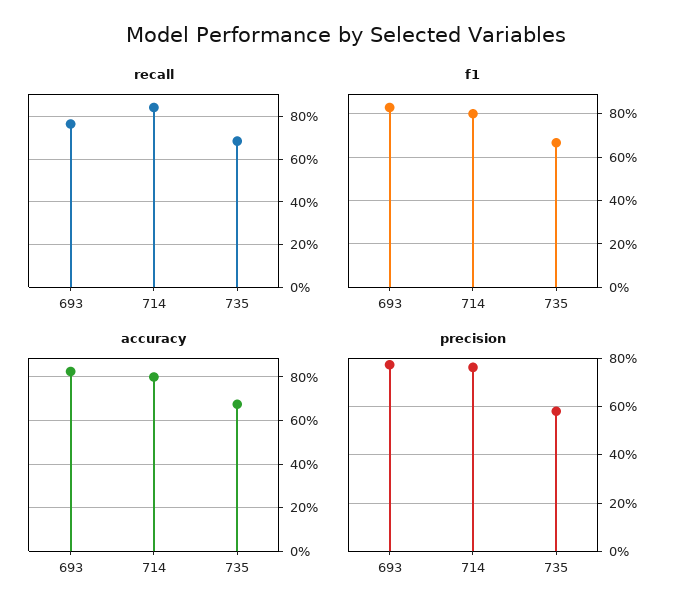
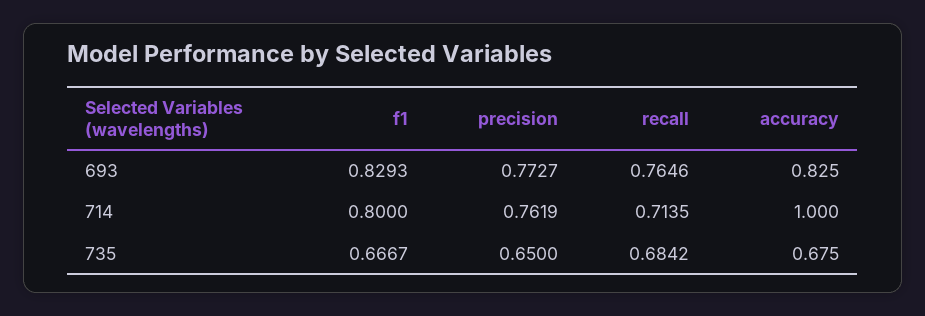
  {
    "recall": {
      "693": 0.7646,
-     "714": 0.85,
+     "714": 0.7135,
      "735": 0.6842
    },
    "f1": {
      "693": 0.8293,
      "714": 0.8,
      "735": 0.6667
    },
    "accuracy": {
      "693": 0.825,
-     "714": 0.8,
+     "714": 1,
      "735": 0.675
    },
    "precision": {
      "693": 0.7727,
      "714": 0.7619,
-     "735": 0.575
+     "735": 0.65
    }
  }

